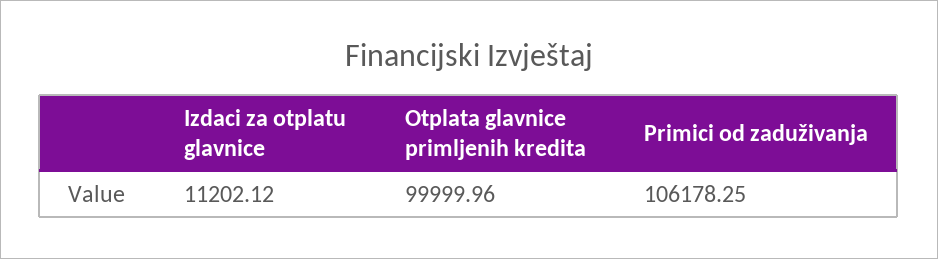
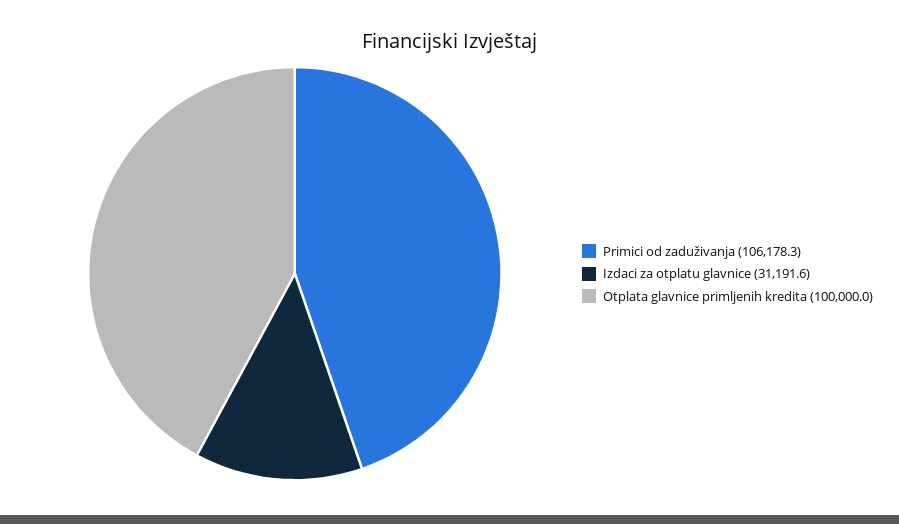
  {
-   "Izdaci za otplatu glavnice": 11202.12,
+   "Izdaci za otplatu glavnice": 31191.6,
    "Otplata glavnice primljenih kredita": 99999.96,
    "Primici od zaduživanja": 106178.25
  }

